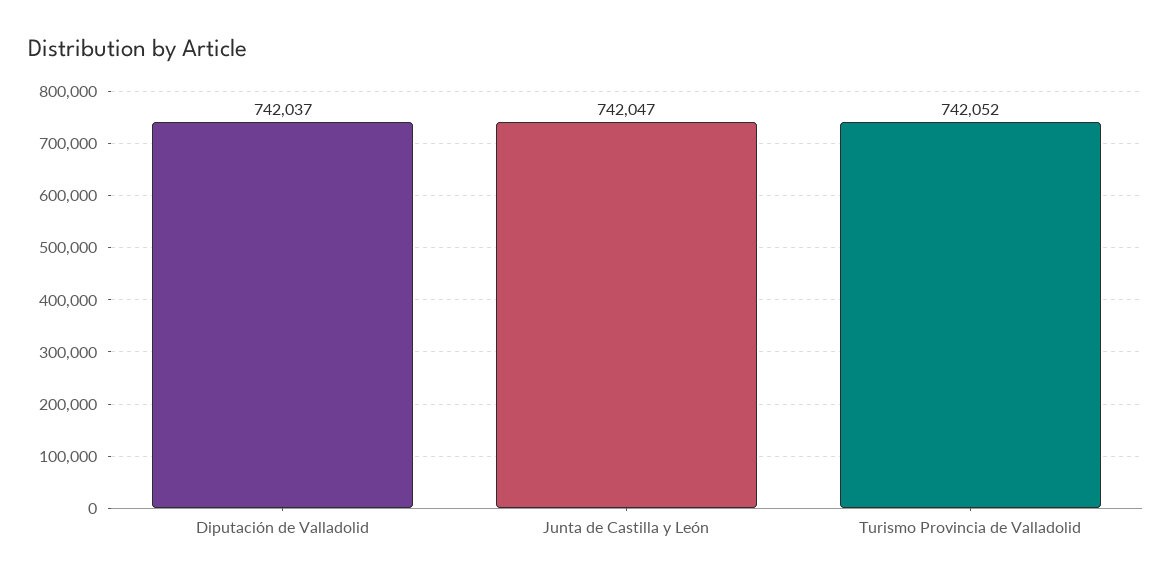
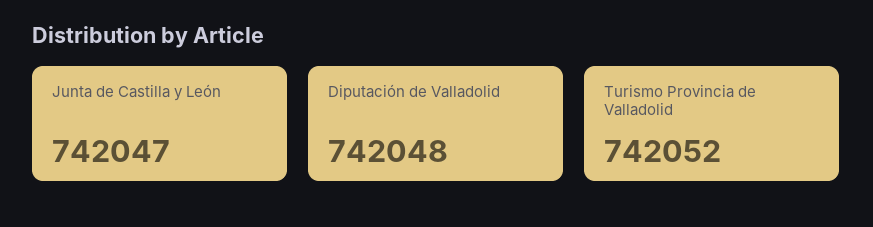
  {
-   "Diputación de Valladolid": 742037,
+   "Diputación de Valladolid": 742048,
    "Junta de Castilla y León": 742047,
    "Turismo Provincia de Valladolid": 742052
  }

